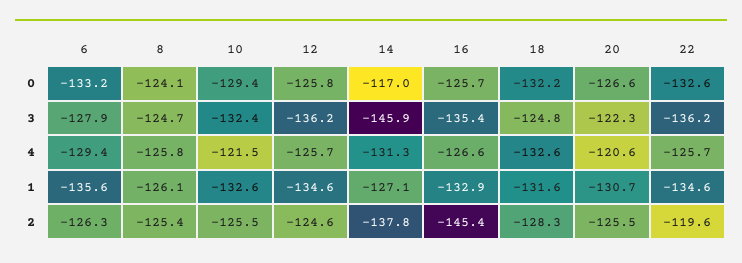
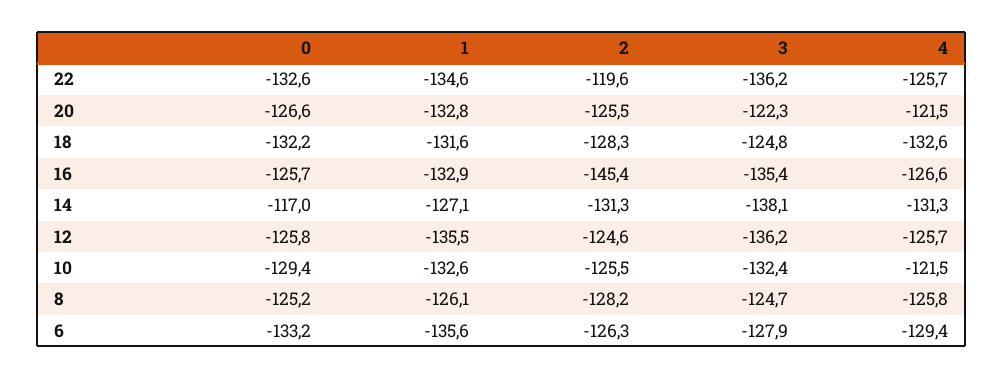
  {
    "6": {
      "0": -133.2,
      "3": -127.9,
      "4": -129.4,
      "1": -135.6,
      "2": -126.3
    },
    "8": {
-     "0": -124.1,
+     "0": -125.2,
      "3": -124.7,
      "4": -125.8,
      "1": -126.1,
-     "2": -125.4
+     "2": -128.2
    },
    "10": {
      "0": -129.4,
      "3": -132.4,
      "4": -121.5,
      "1": -132.6,
      "2": -125.5
    },
    "12": {
      "0": -125.8,
      "3": -136.2,
      "4": -125.7,
-     "1": -134.6,
+     "1": -135.5,
      "2": -124.6
    },
    "14": {
      "0": -117,
-     "3": -145.9,
+     "3": -138.1,
      "4": -131.3,
      "1": -127.1,
-     "2": -137.8
+     "2": -131.3
    },
    "16": {
      "0": -125.7,
      "3": -135.4,
      "4": -126.6,
      "1": -132.9,
      "2": -145.4
    },
    "18": {
      "0": -132.2,
      "3": -124.8,
      "4": -132.6,
      "1": -131.6,
      "2": -128.3
    },
    "20": {
      "0": -126.6,
      "3": -122.3,
-     "4": -120.6,
+     "4": -121.5,
-     "1": -130.7,
+     "1": -132.8,
      "2": -125.5
    },
    "22": {
      "0": -132.6,
      "3": -136.2,
      "4": -125.7,
      "1": -134.6,
      "2": -119.6
    }
  }

